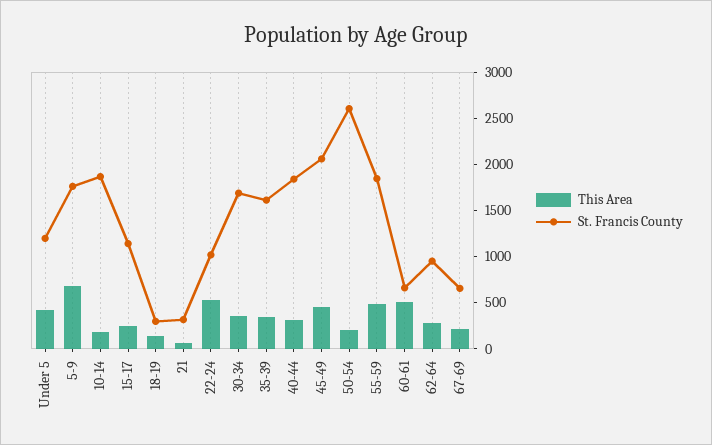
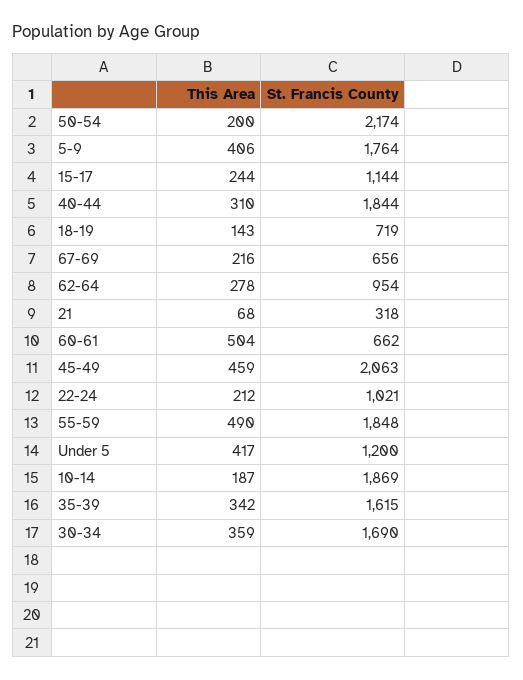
  {
    "This Area": {
      "Under 5": 417,
-     "5-9": 700,
+     "5-9": 406,
      "10-14": 187,
      "15-17": 244,
      "18-19": 143,
      "21": 68,
-     "22-24": 500,
+     "22-24": 212,
      "30-34": 359,
      "35-39": 342,
      "40-44": 310,
      "45-49": 459,
      "50-54": 200,
      "55-59": 490,
      "60-61": 504,
      "62-64": 278,
      "67-69": 216
    },
    "St. Francis County": {
      "Under 5": 1200,
      "5-9": 1764,
      "10-14": 1869,
      "15-17": 1144,
-     "18-19": 300,
+     "18-19": 719,
      "21": 318,
      "22-24": 1021,
      "30-34": 1690,
      "35-39": 1615,
      "40-44": 1844,
      "45-49": 2063,
-     "50-54": 2600,
+     "50-54": 2174,
      "55-59": 1848,
      "60-61": 662,
      "62-64": 954,
      "67-69": 656
    }
  }

